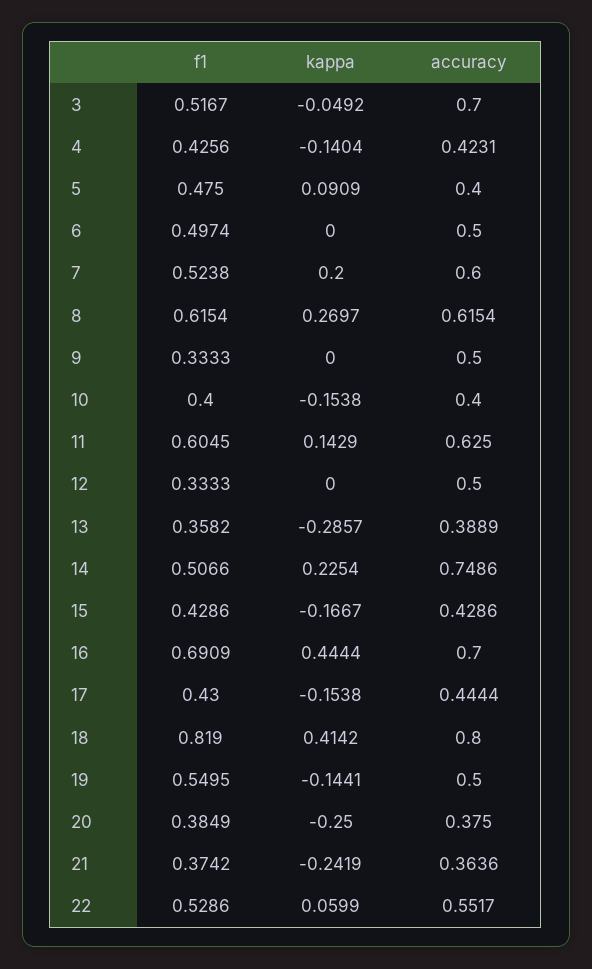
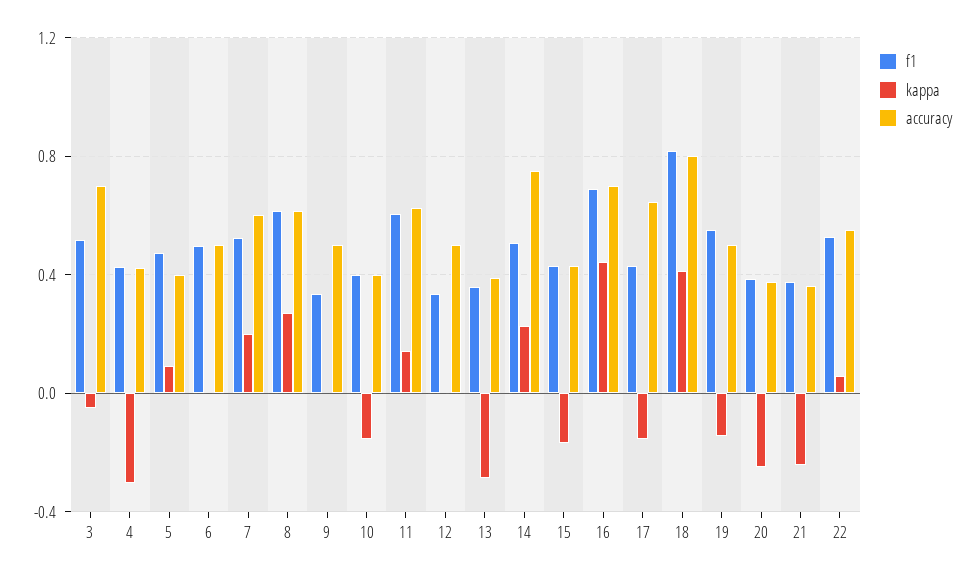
  {
    "f1": {
      "3": 0.5167,
      "4": 0.4256,
      "5": 0.475,
      "6": 0.4974,
      "7": 0.5238,
      "8": 0.6154,
      "9": 0.3333,
      "10": 0.4,
      "11": 0.6045,
      "12": 0.3333,
      "13": 0.3582,
      "14": 0.5066,
      "15": 0.4286,
      "16": 0.6909,
      "17": 0.43,
      "18": 0.819,
      "19": 0.5495,
      "20": 0.3849,
      "21": 0.3742,
      "22": 0.5286
    },
    "kappa": {
      "3": -0.0492,
-     "4": -0.1404,
+     "4": -0.3,
      "5": 0.0909,
      "6": 0,
      "7": 0.2,
      "8": 0.2697,
      "9": 0,
      "10": -0.1538,
      "11": 0.1429,
      "12": 0,
      "13": -0.2857,
      "14": 0.2254,
      "15": -0.1667,
      "16": 0.4444,
      "17": -0.1538,
      "18": 0.4142,
      "19": -0.1441,
      "20": -0.25,
      "21": -0.2419,
      "22": 0.0599
    },
    "accuracy": {
      "3": 0.7,
      "4": 0.4231,
      "5": 0.4,
      "6": 0.5,
      "7": 0.6,
      "8": 0.6154,
      "9": 0.5,
      "10": 0.4,
      "11": 0.625,
      "12": 0.5,
      "13": 0.3889,
      "14": 0.7486,
      "15": 0.4286,
      "16": 0.7,
-     "17": 0.4444,
+     "17": 0.65,
      "18": 0.8,
      "19": 0.5,
      "20": 0.375,
      "21": 0.3636,
      "22": 0.5517
    }
  }

